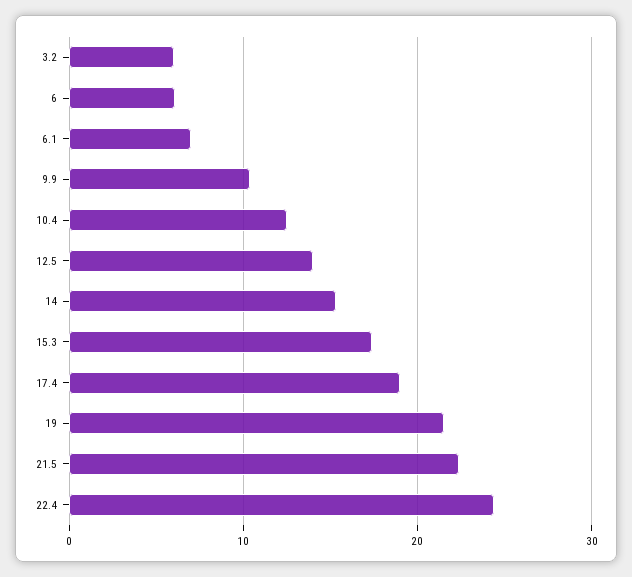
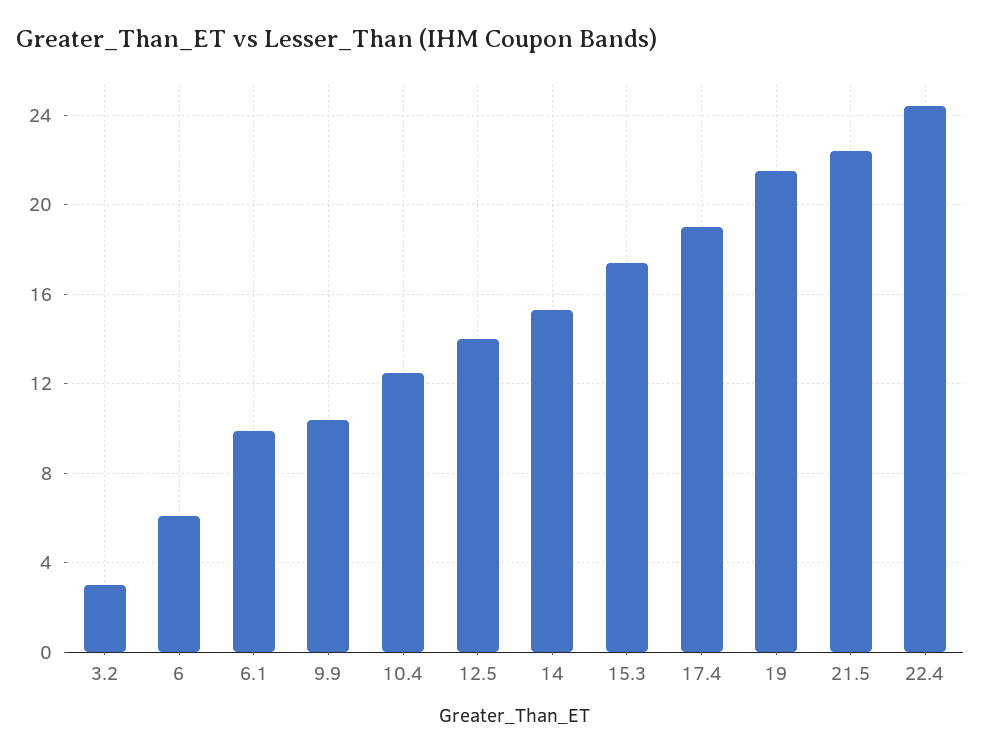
  {
-   "3.2": 6,
+   "3.2": 3,
    "6": 6,
-   "6.1": 7,
+   "6.1": 10,
    "9.9": 10.5,
    "10.4": 12.5,
    "12.5": 14,
    "14": 15.5,
    "15.3": 17.5,
    "17.4": 19,
    "19": 21.5,
    "21.5": 22.5,
    "22.4": 24.5
  }

